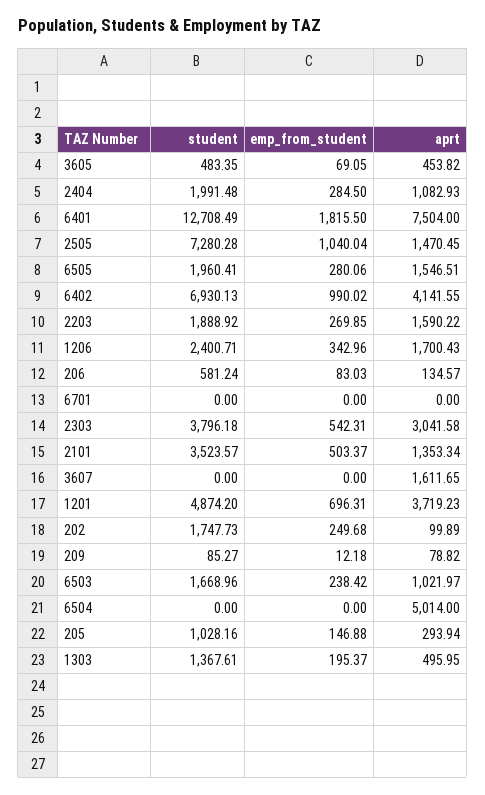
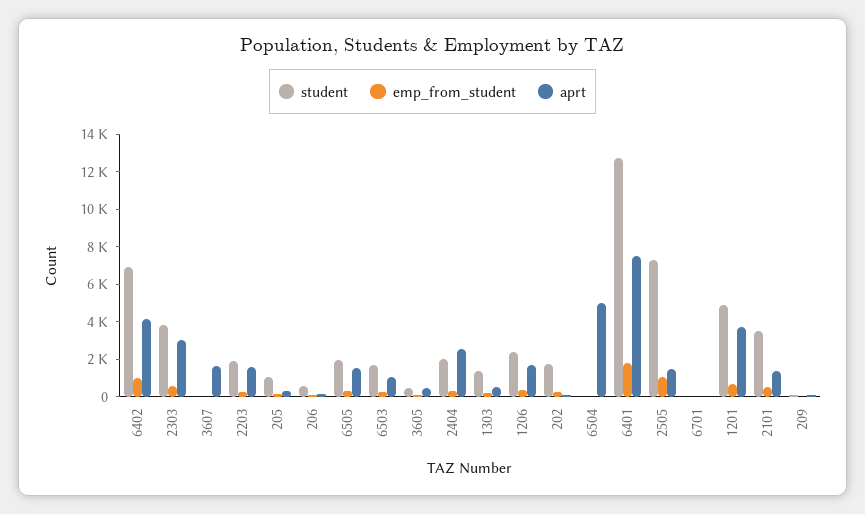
  {
    "student": {
      "3605": 483.35,
      "2404": 1991.48,
      "6401": 12708.49,
      "2505": 7280.28,
      "6505": 1960.41,
      "6402": 6930.13,
      "2203": 1888.92,
      "1206": 2400.71,
      "206": 581.24,
      "6701": 0,
      "2303": 3796.18,
      "2101": 3523.57,
      "3607": 0,
      "1201": 4874.2,
      "202": 1747.73,
      "209": 85.27,
      "6503": 1668.96,
      "6504": 0,
      "205": 1028.16,
      "1303": 1367.61
    },
    "emp_from_student": {
      "3605": 69.05,
      "2404": 284.5,
      "6401": 1815.5,
      "2505": 1040.04,
      "6505": 280.06,
      "6402": 990.02,
      "2203": 269.85,
      "1206": 342.96,
      "206": 83.03,
      "6701": 0,
      "2303": 542.31,
      "2101": 503.37,
      "3607": 0,
      "1201": 696.31,
      "202": 249.68,
      "209": 12.18,
      "6503": 238.42,
      "6504": 0,
      "205": 146.88,
      "1303": 195.37
    },
    "aprt": {
      "3605": 453.82,
-     "2404": 1082.93,
+     "2404": 2500,
      "6401": 7504,
      "2505": 1470.45,
      "6505": 1546.51,
      "6402": 4141.55,
      "2203": 1590.22,
      "1206": 1700.43,
      "206": 134.57,
      "6701": 0,
      "2303": 3041.58,
      "2101": 1353.34,
      "3607": 1611.65,
      "1201": 3719.23,
      "202": 99.89,
      "209": 78.82,
      "6503": 1021.97,
      "6504": 5014,
      "205": 293.94,
      "1303": 495.95
    }
  }

